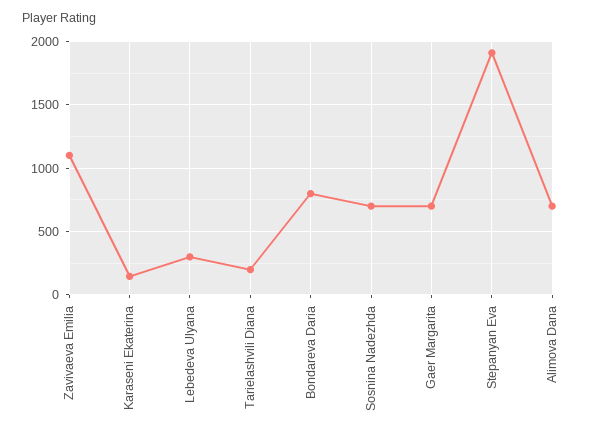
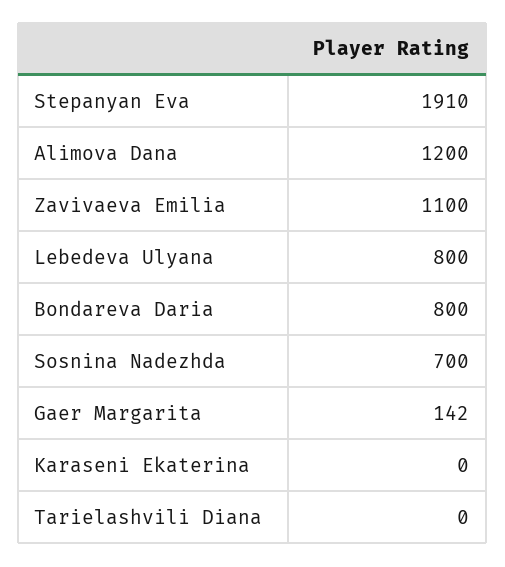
  {
    "Zavivaeva Emilia": 1100,
-   "Karaseni Ekaterina": 150,
+   "Karaseni Ekaterina": 0,
-   "Lebedeva Ulyana": 300,
+   "Lebedeva Ulyana": 800,
-   "Tarielashvili Diana": 200,
+   "Tarielashvili Diana": 0,
    "Bondareva Daria": 800,
    "Sosnina Nadezhda": 700,
-   "Gaer Margarita": 700,
+   "Gaer Margarita": 142,
    "Stepanyan Eva": 1910,
-   "Alimova Dana": 700
+   "Alimova Dana": 1200
  }

